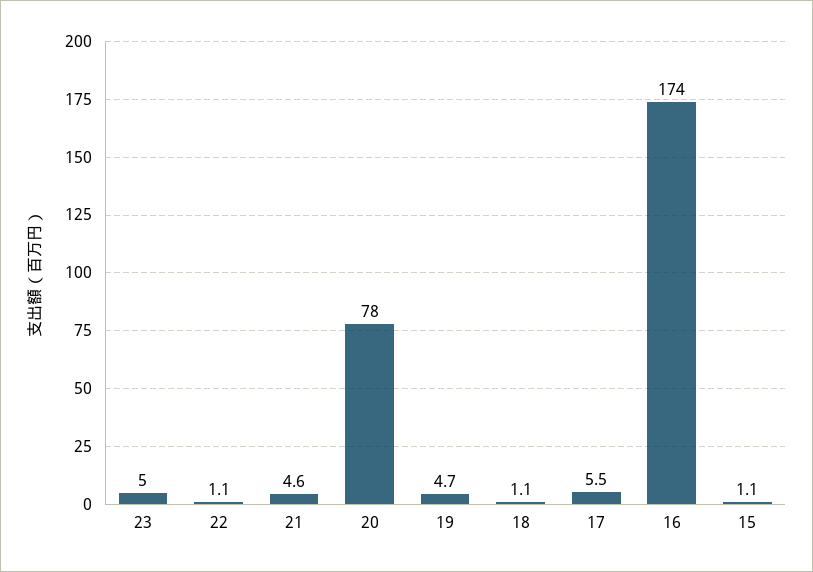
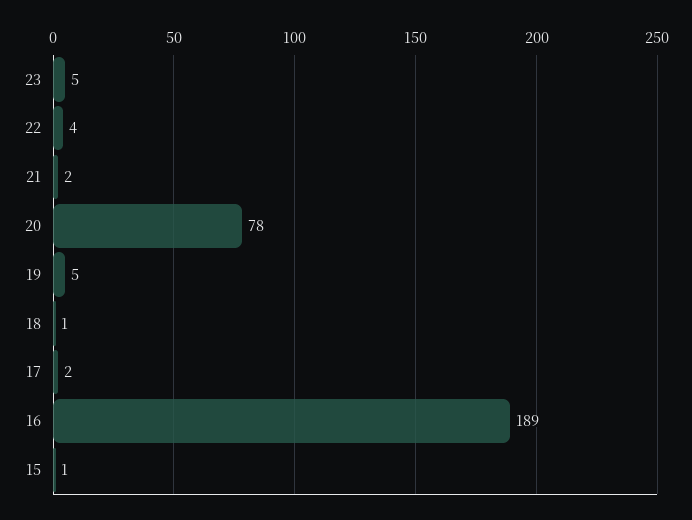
  {
    "23": 5,
-   "22": 1.1,
+   "22": 4,
-   "21": 4.6,
+   "21": 2,
    "20": 78,
    "19": 4.7,
    "18": 1.1,
-   "17": 5.5,
+   "17": 2,
-   "16": 174,
+   "16": 189,
    "15": 1.1
  }

